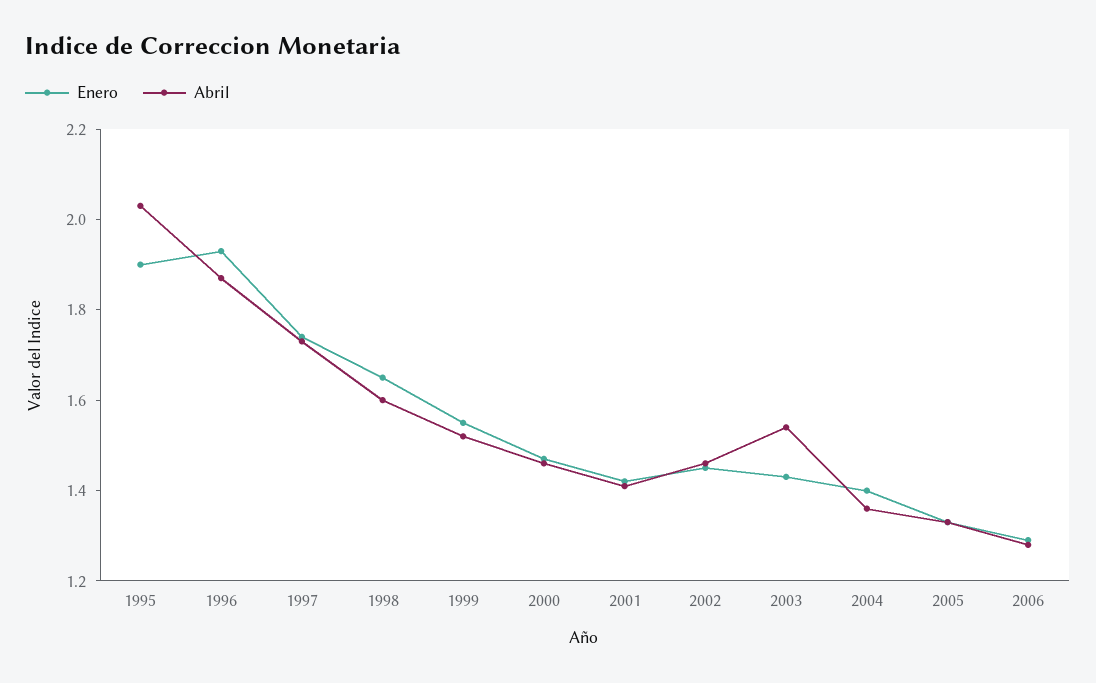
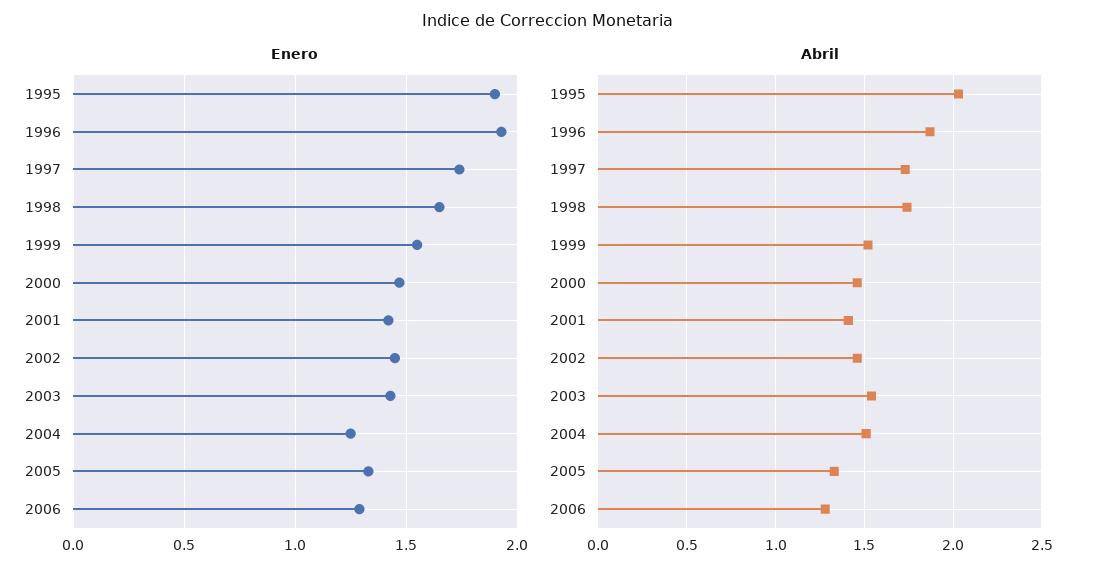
  {
    "Enero": {
      "1995": 1.9,
      "1996": 1.95,
      "1997": 1.75,
      "1998": 1.65,
      "1999": 1.55,
      "2000": 1.45,
      "2001": 1.4,
      "2002": 1.45,
      "2003": 1.45,
-     "2004": 1.4,
+     "2004": 1.25,
      "2005": 1.35,
      "2006": 1.3
    },
    "Abril": {
      "1995": 2.05,
      "1996": 1.85,
      "1997": 1.75,
-     "1998": 1.6,
+     "1998": 1.75,
      "1999": 1.5,
      "2000": 1.45,
      "2001": 1.4,
      "2002": 1.45,
      "2003": 1.55,
-     "2004": 1.35,
+     "2004": 1.5,
      "2005": 1.35,
      "2006": 1.3
    }
  }

